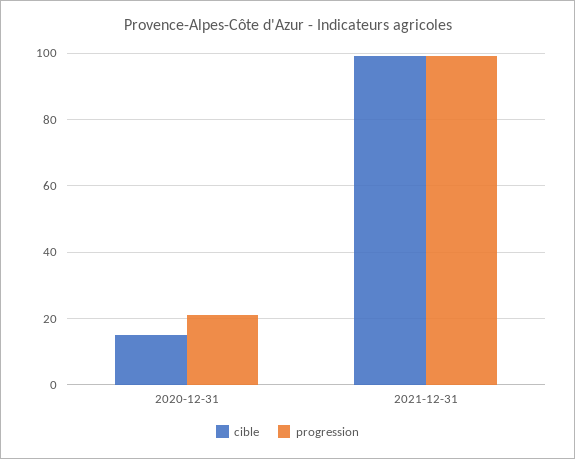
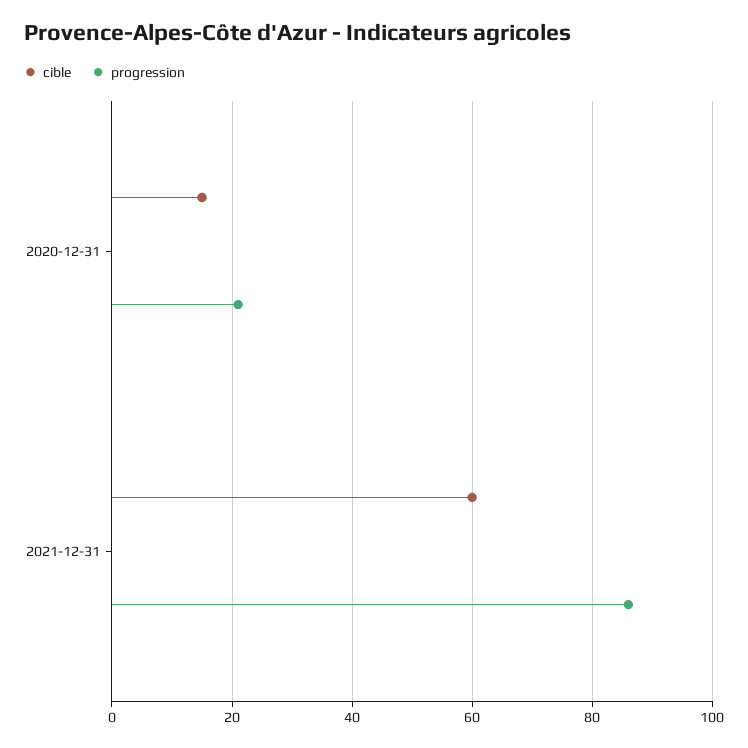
  {
    "cible": {
      "2020-12-31": 15,
-     "2021-12-31": 100
+     "2021-12-31": 60
    },
    "progression": {
      "2020-12-31": 20,
-     "2021-12-31": 100
+     "2021-12-31": 85
    }
  }

